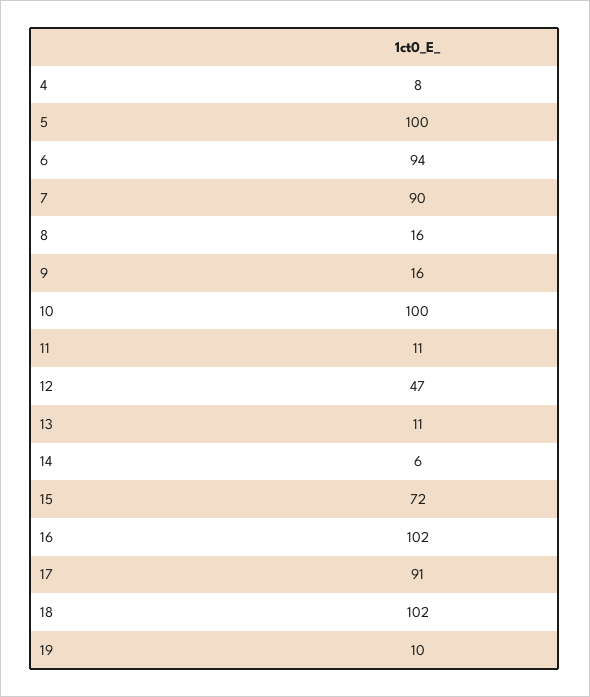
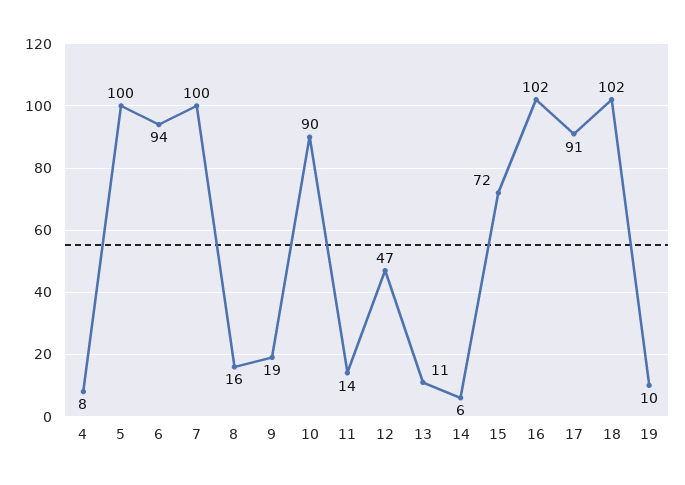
  {
    "4": 8,
    "5": 100,
    "6": 94,
-   "7": 90,
+   "7": 100,
    "8": 16,
-   "9": 16,
+   "9": 19,
-   "10": 100,
+   "10": 90,
-   "11": 11,
+   "11": 14,
    "12": 47,
    "13": 11,
    "14": 6,
    "15": 72,
    "16": 102,
    "17": 91,
    "18": 102,
    "19": 10
  }

